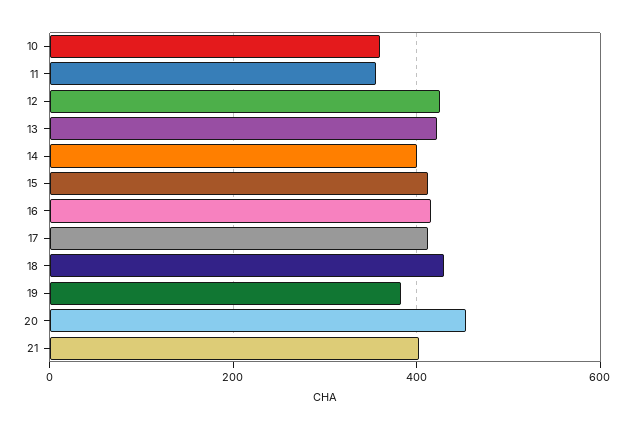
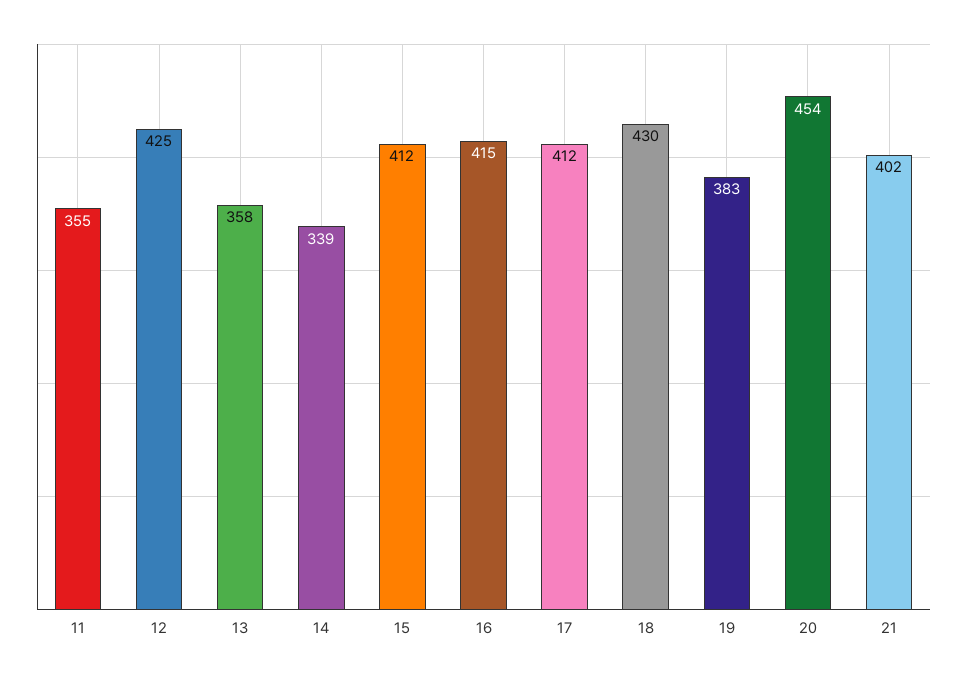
  {
-   "10": 360,
    "11": 355,
    "12": 425,
-   "13": 420,
+   "13": 358,
-   "14": 400,
+   "14": 339,
    "15": 412,
    "16": 415,
    "17": 412,
    "18": 430,
    "19": 383,
    "20": 454,
    "21": 402
  }

